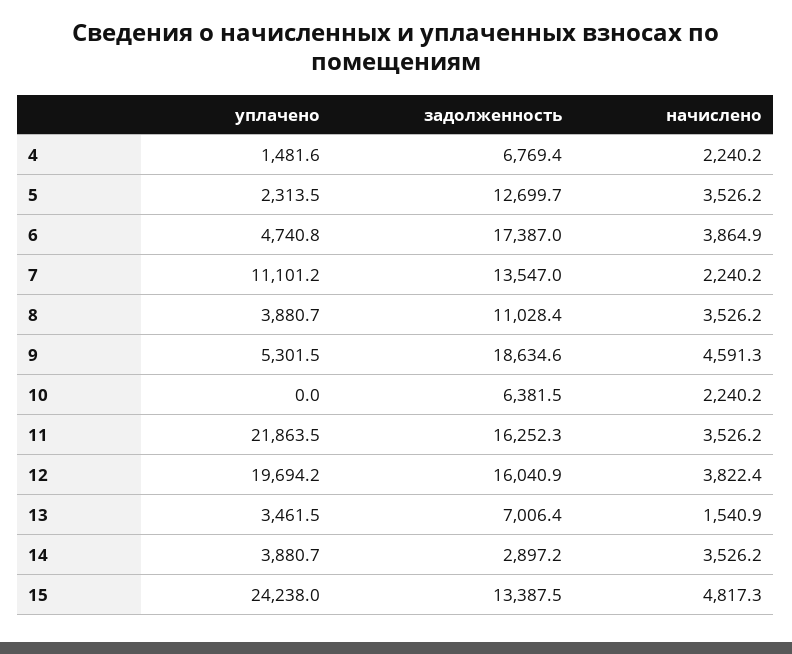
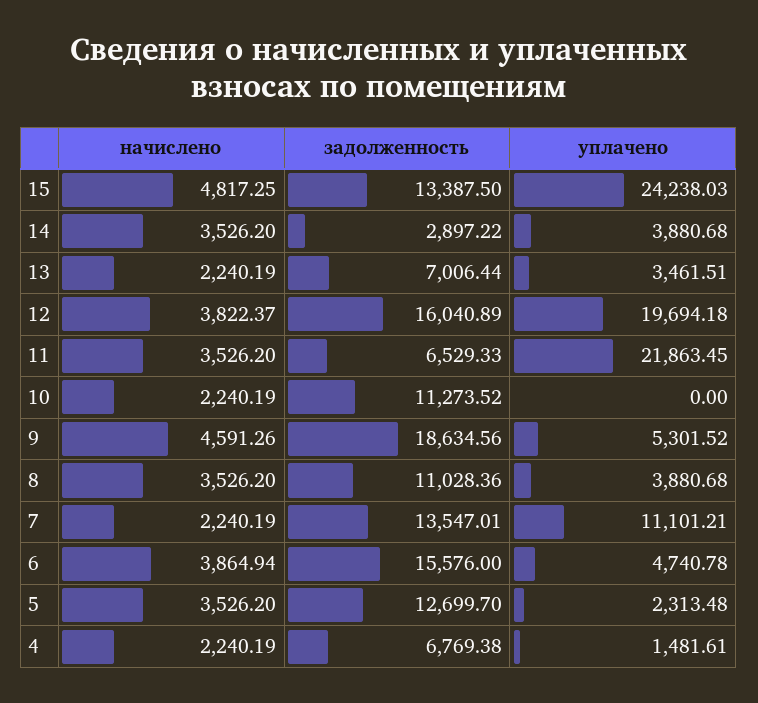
  {
    "уплачено": {
      "4": 1481.61,
      "5": 2313.48,
      "6": 4740.78,
      "7": 11101.21,
      "8": 3880.68,
      "9": 5301.52,
      "10": 0,
      "11": 21863.45,
      "12": 19694.18,
      "13": 3461.51,
      "14": 3880.68,
      "15": 24238.03
    },
    "задолженность": {
      "4": 6769.38,
      "5": 12699.7,
-     "6": 17387,
+     "6": 15576,
      "7": 13547.01,
      "8": 11028.36,
      "9": 18634.56,
-     "10": 6381.5,
+     "10": 11273.52,
-     "11": 16252.3,
+     "11": 6529.33,
      "12": 16040.89,
      "13": 7006.44,
      "14": 2897.22,
      "15": 13387.5
    },
    "начислено": {
      "4": 2240.19,
      "5": 3526.2,
      "6": 3864.94,
      "7": 2240.19,
      "8": 3526.2,
      "9": 4591.26,
      "10": 2240.19,
      "11": 3526.2,
      "12": 3822.37,
-     "13": 1540.9,
+     "13": 2240.19,
      "14": 3526.2,
      "15": 4817.25
    }
  }

